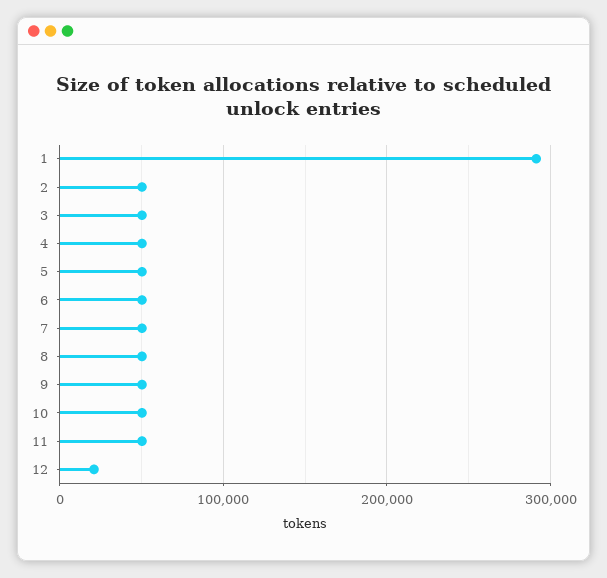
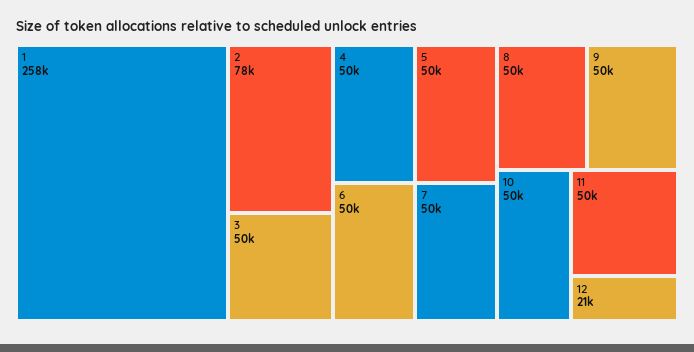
  {
-   "1": 290000,
+   "1": 258000,
-   "2": 50000,
+   "2": 78000,
    "3": 50000,
    "4": 50000,
    "5": 50000,
    "6": 50000,
    "7": 50000,
    "8": 50000,
    "9": 50000,
    "10": 50000,
    "11": 50000,
    "12": 21000
  }

